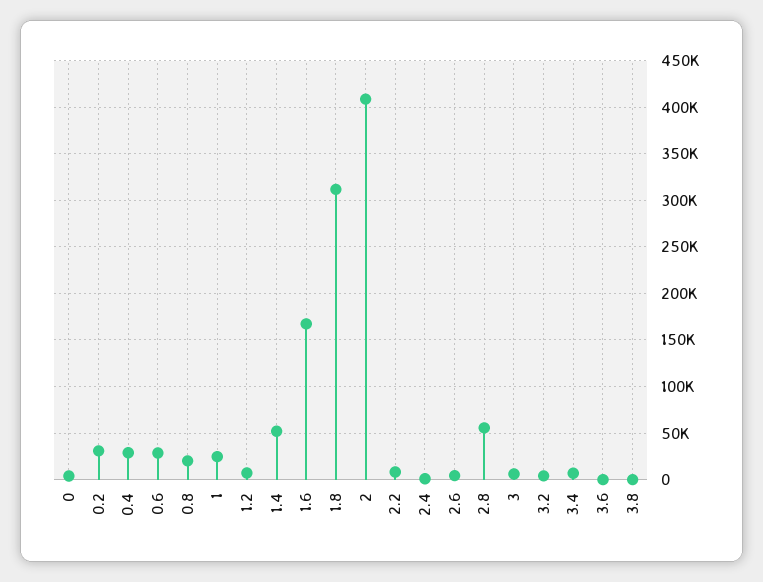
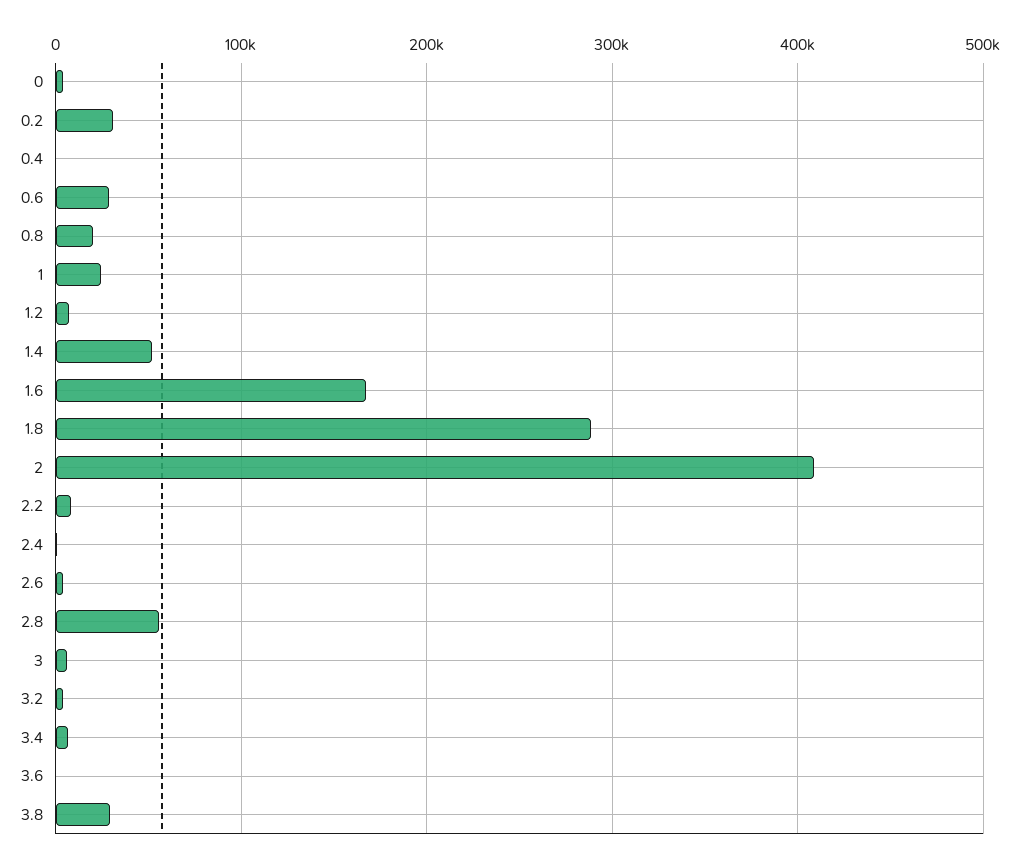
  {
    "0": 0,
    "0.2": 30000,
-   "0.4": 30000,
+   "0.4": 0,
    "0.6": 30000,
    "0.8": 20000,
    "1": 20000,
    "1.2": 10000,
    "1.4": 50000,
    "1.6": 170000,
-   "1.8": 310000,
+   "1.8": 290000,
    "2": 410000,
    "2.2": 10000,
    "2.4": 0,
    "2.6": 0,
    "2.8": 60000,
    "3": 10000,
    "3.2": 0,
    "3.4": 10000,
    "3.6": 0,
-   "3.8": 0
+   "3.8": 30000
  }

